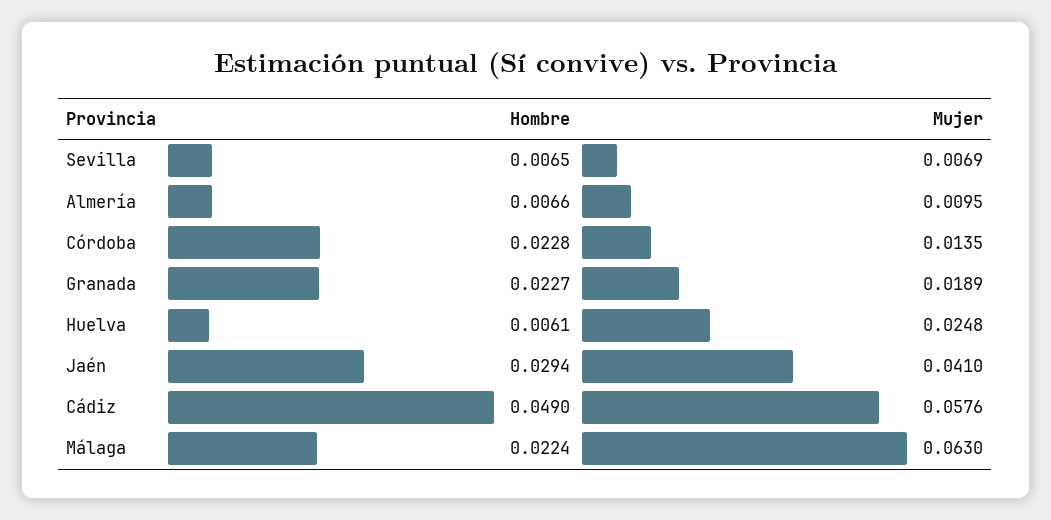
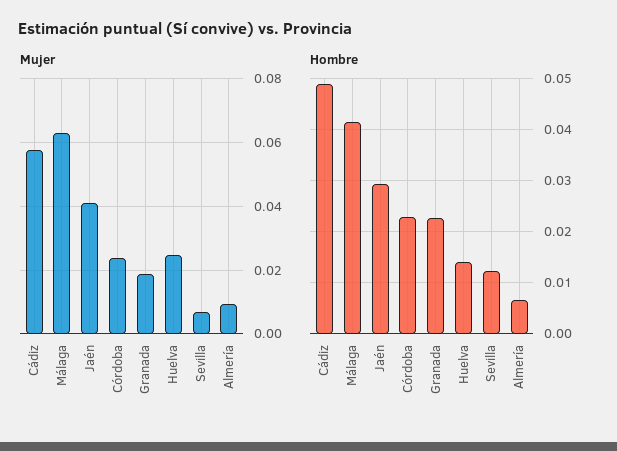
  {
    "Hombre": {
-     "Sevilla": 0.0065,
+     "Sevilla": 0.012,
      "Almería": 0.0066,
      "Córdoba": 0.0228,
      "Granada": 0.0227,
-     "Huelva": 0.0061,
+     "Huelva": 0.014,
      "Jaén": 0.0294,
      "Cádiz": 0.049,
-     "Málaga": 0.0224
+     "Málaga": 0.042
    },
    "Mujer": {
      "Sevilla": 0.0069,
      "Almería": 0.0095,
-     "Córdoba": 0.0135,
+     "Córdoba": 0.024,
      "Granada": 0.0189,
      "Huelva": 0.0248,
      "Jaén": 0.041,
      "Cádiz": 0.0576,
      "Málaga": 0.063
    }
  }

